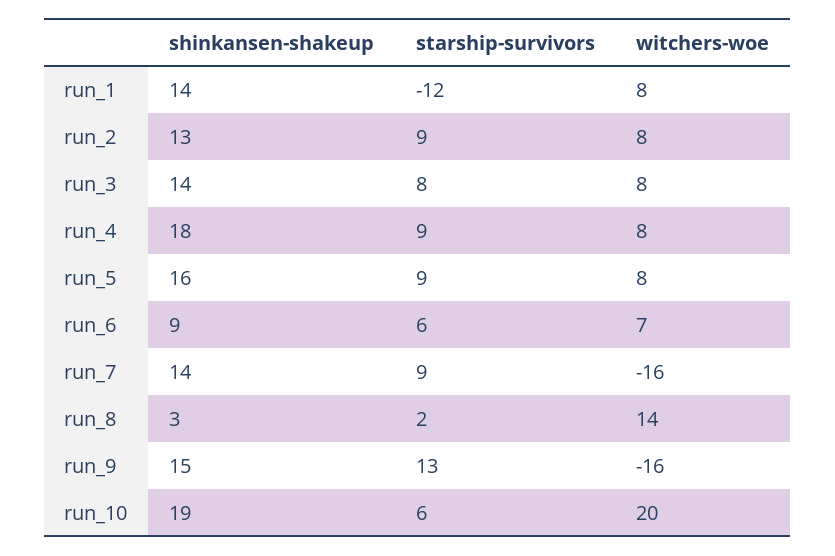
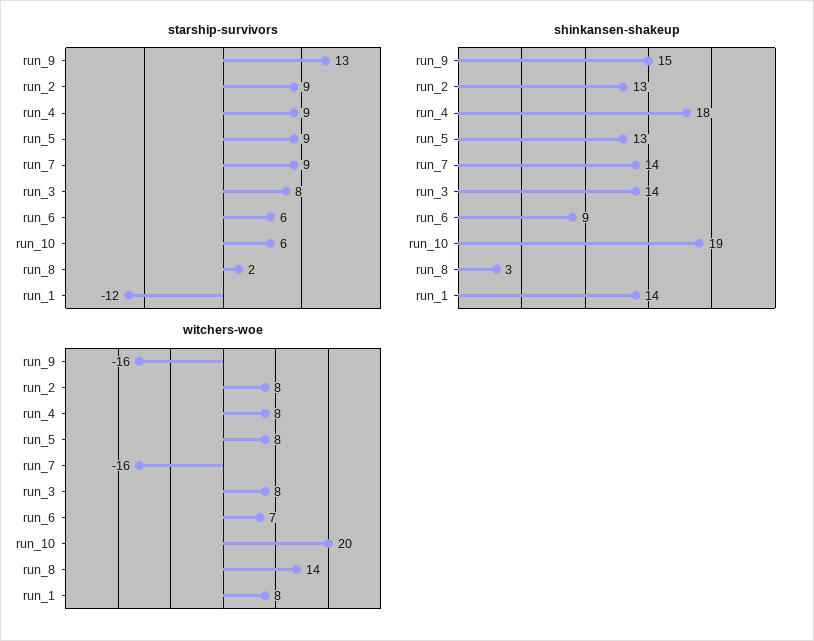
  {
    "shinkansen-shakeup": {
      "run_1": 14,
      "run_2": 13,
      "run_3": 14,
      "run_4": 18,
-     "run_5": 16,
+     "run_5": 13,
      "run_6": 9,
      "run_7": 14,
      "run_8": 3,
      "run_9": 15,
      "run_10": 19
    },
    "starship-survivors": {
      "run_1": -12,
      "run_2": 9,
      "run_3": 8,
      "run_4": 9,
      "run_5": 9,
      "run_6": 6,
      "run_7": 9,
      "run_8": 2,
      "run_9": 13,
      "run_10": 6
    },
    "witchers-woe": {
      "run_1": 8,
      "run_2": 8,
      "run_3": 8,
      "run_4": 8,
      "run_5": 8,
      "run_6": 7,
      "run_7": -16,
      "run_8": 14,
      "run_9": -16,
      "run_10": 20
    }
  }

